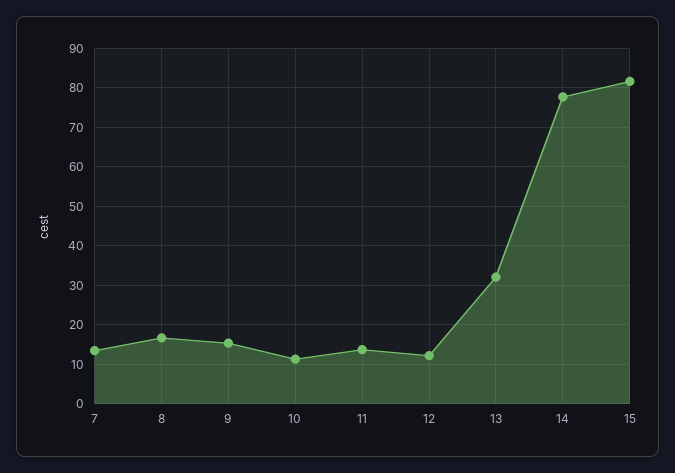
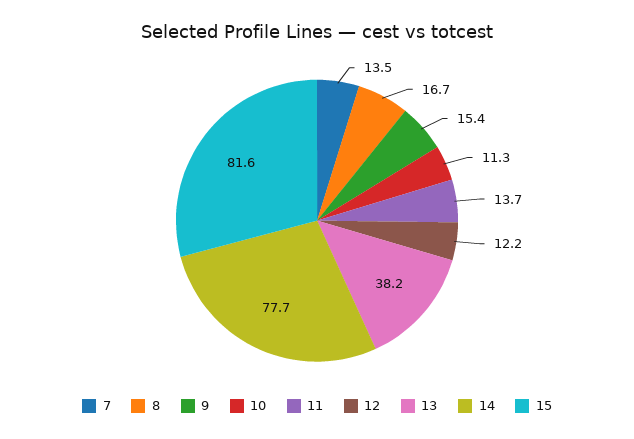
  {
    "7": 13.5,
    "8": 16.7,
    "9": 15.4,
    "10": 11.3,
    "11": 13.7,
    "12": 12.2,
-   "13": 32,
+   "13": 38.2,
    "14": 77.7,
    "15": 81.6
  }

